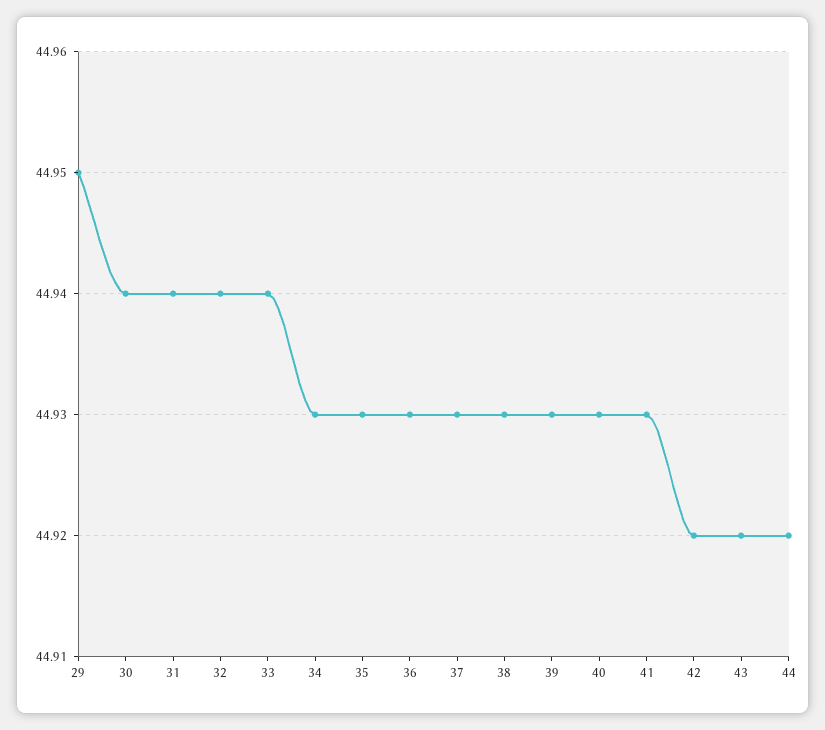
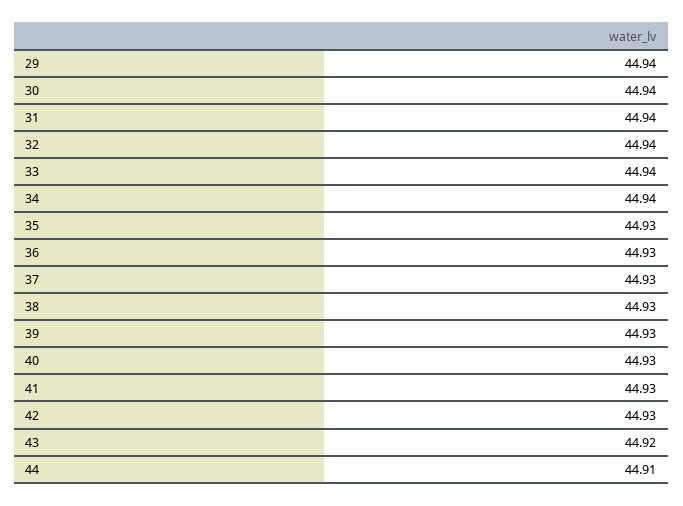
  {
-   "29": 44.95,
+   "29": 44.94,
    "30": 44.94,
    "31": 44.94,
    "32": 44.94,
    "33": 44.94,
-   "34": 44.93,
+   "34": 44.94,
    "35": 44.93,
    "36": 44.93,
    "37": 44.93,
    "38": 44.93,
    "39": 44.93,
    "40": 44.93,
    "41": 44.93,
-   "42": 44.92,
+   "42": 44.93,
    "43": 44.92,
-   "44": 44.92
+   "44": 44.91
  }

